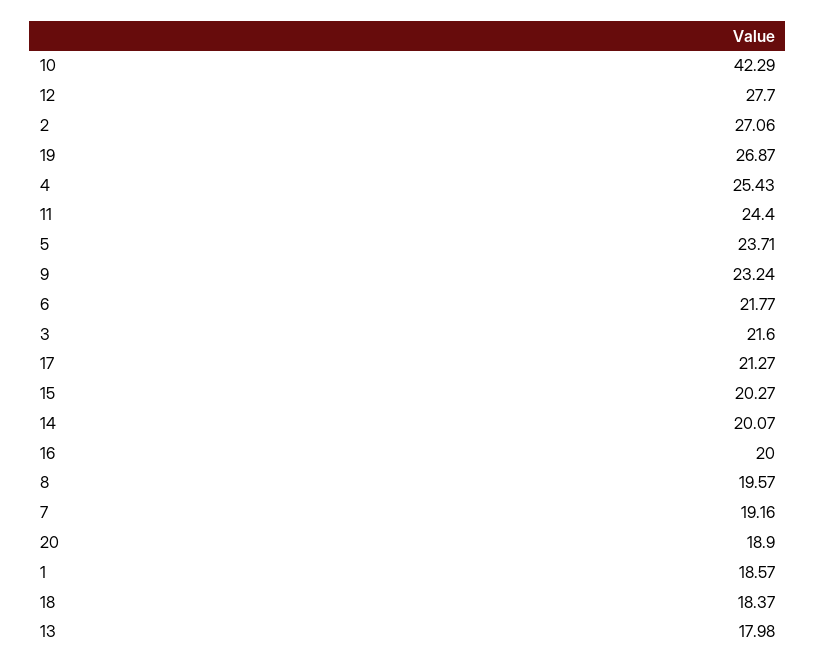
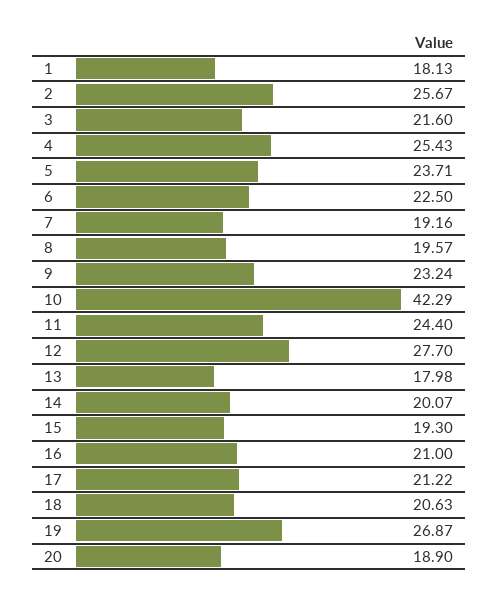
  {
    "10": 42.29,
    "12": 27.7,
-   "2": 27.06,
+   "2": 25.67,
    "19": 26.87,
    "4": 25.43,
    "11": 24.4,
    "5": 23.71,
    "9": 23.24,
-   "6": 21.77,
+   "6": 22.5,
    "3": 21.6,
-   "17": 21.27,
+   "17": 21.22,
-   "15": 20.27,
+   "15": 19.3,
    "14": 20.07,
-   "16": 20,
+   "16": 21,
    "8": 19.57,
    "7": 19.16,
    "20": 18.9,
-   "1": 18.57,
+   "1": 18.13,
-   "18": 18.37,
+   "18": 20.63,
    "13": 17.98
  }

